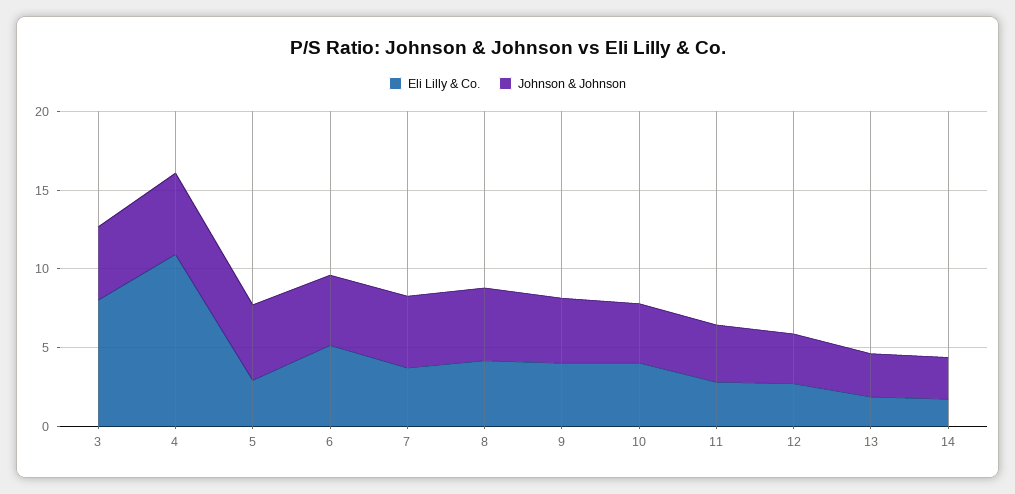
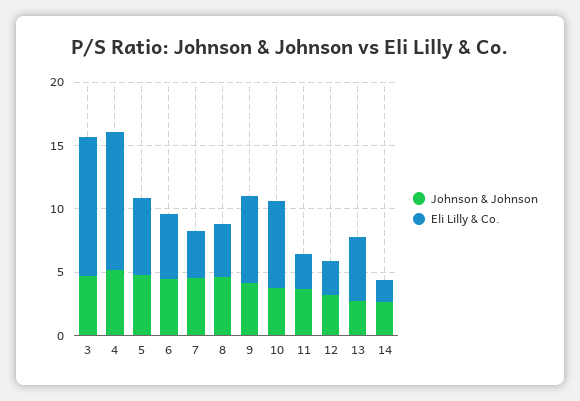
  {
    "Eli Lilly & Co.": {
-     "3": 8,
+     "3": 11,
      "4": 11,
-     "5": 3,
+     "5": 6,
      "6": 5,
      "7": 4,
      "8": 4,
-     "9": 4,
+     "9": 7,
-     "10": 4,
+     "10": 7,
      "11": 3,
      "12": 3,
-     "13": 2,
+     "13": 5,
      "14": 2
    },
    "Johnson & Johnson": {
      "3": 5,
      "4": 5,
      "5": 5,
      "6": 4,
      "7": 5,
      "8": 5,
      "9": 4,
      "10": 4,
      "11": 4,
      "12": 3,
      "13": 3,
      "14": 3
    }
  }

